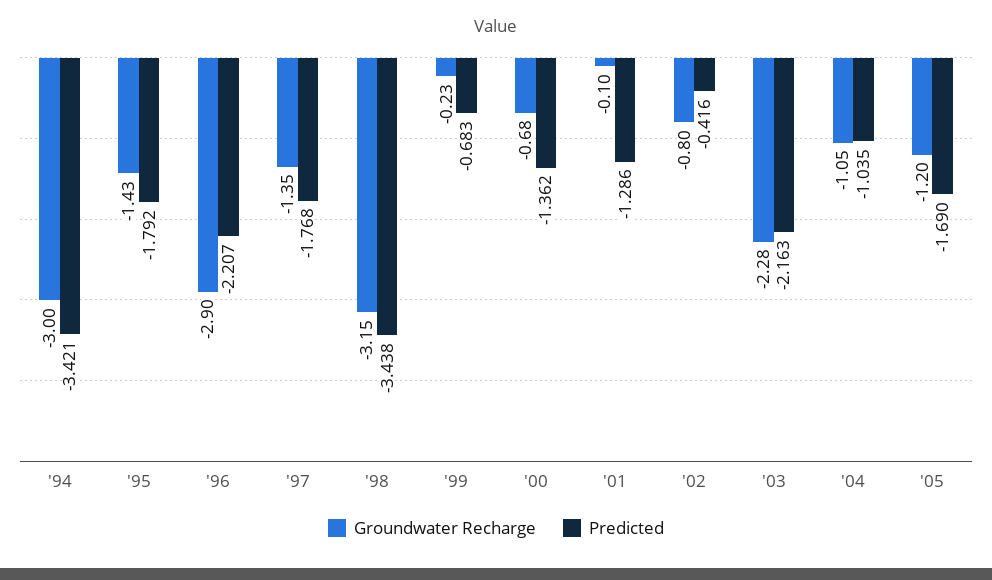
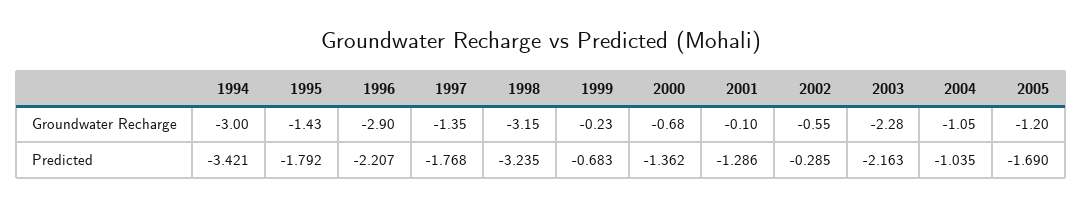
  {
    "Groundwater Recharge": {
      "'94": -3,
      "'95": -1.43,
      "'96": -2.9,
      "'97": -1.35,
      "'98": -3.15,
      "'99": -0.23,
      "'00": -0.68,
      "'01": -0.1,
-     "'02": -0.8,
+     "'02": -0.55,
      "'03": -2.28,
      "'04": -1.05,
      "'05": -1.2
    },
    "Predicted": {
      "'94": -3.421,
      "'95": -1.792,
      "'96": -2.207,
      "'97": -1.768,
-     "'98": -3.438,
+     "'98": -3.235,
      "'99": -0.683,
      "'00": -1.362,
      "'01": -1.286,
-     "'02": -0.416,
+     "'02": -0.285,
      "'03": -2.163,
      "'04": -1.035,
      "'05": -1.69
    }
  }

